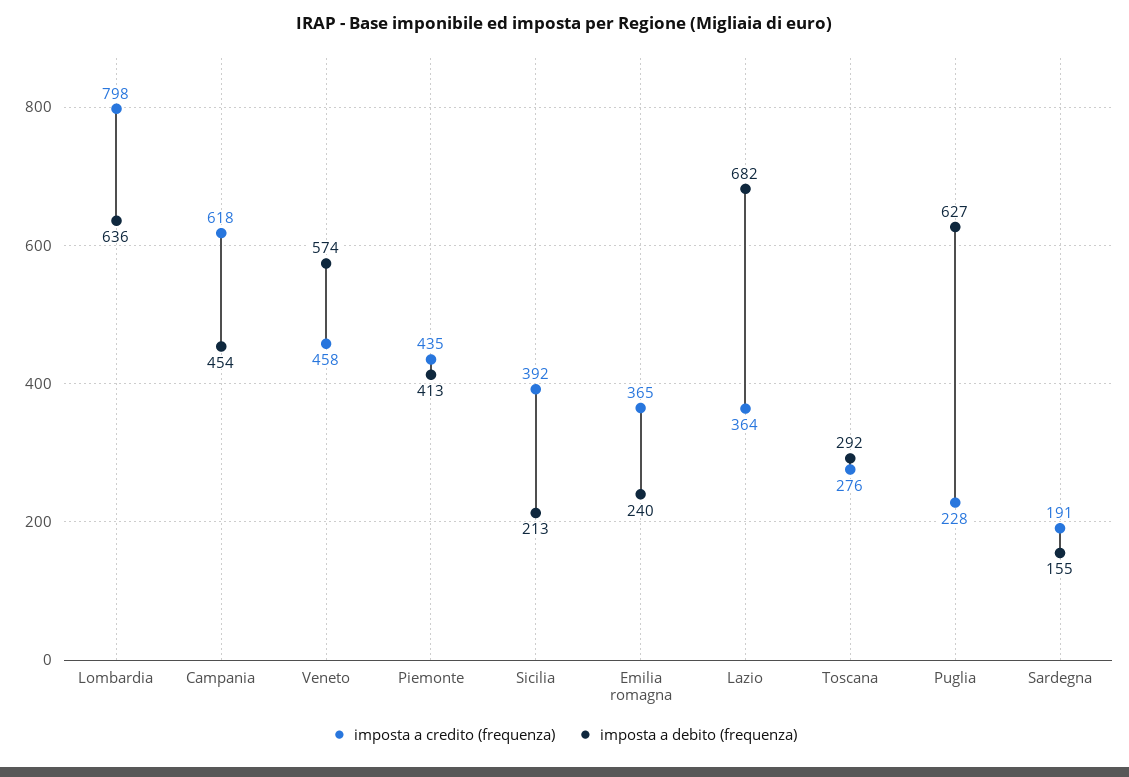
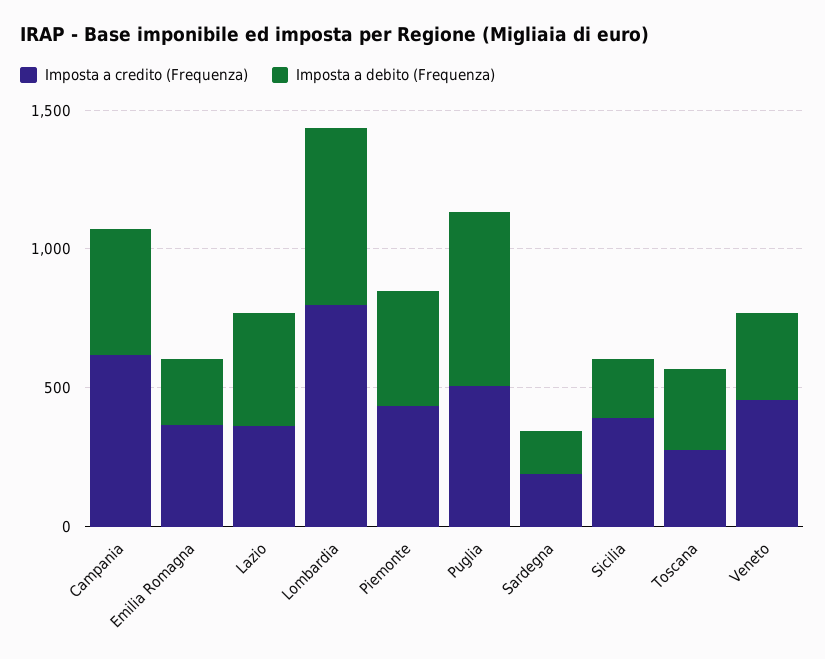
  {
    "imposta a credito (frequenza)": {
      "Lombardia": 798,
      "Campania": 618,
      "Veneto": 458,
      "Piemonte": 435,
      "Sicilia": 392,
      "Emilia romagna": 365,
      "Lazio": 364,
      "Toscana": 276,
-     "Puglia": 228,
+     "Puglia": 500,
      "Sardegna": 191
    },
    "imposta a debito (frequenza)": {
      "Lombardia": 636,
      "Campania": 454,
-     "Veneto": 574,
+     "Veneto": 300,
      "Piemonte": 413,
      "Sicilia": 213,
      "Emilia romagna": 240,
-     "Lazio": 682,
+     "Lazio": 400,
      "Toscana": 292,
      "Puglia": 627,
      "Sardegna": 155
    }
  }

